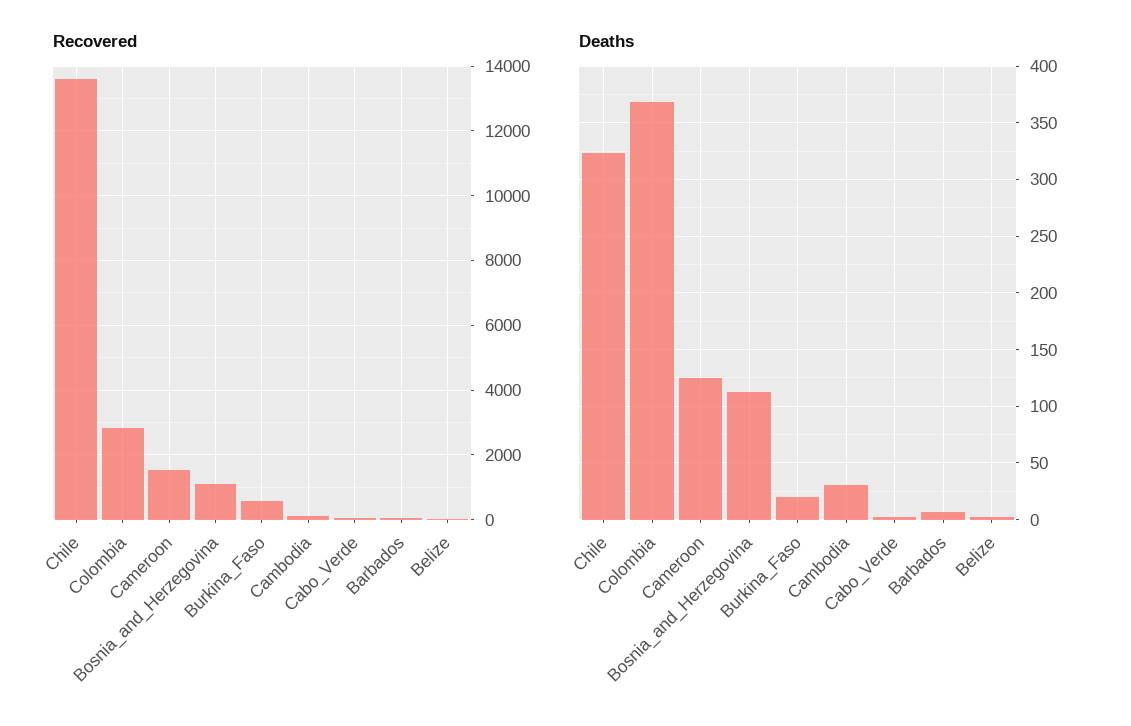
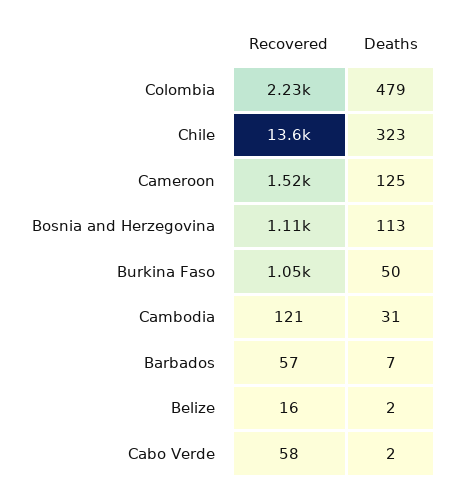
  {
    "Recovered": {
      "Chile": 13600,
-     "Colombia": 2800,
+     "Colombia": 2230,
      "Cameroon": 1520,
      "Bosnia_and_Herzegovina": 1110,
-     "Burkina_Faso": 600,
+     "Burkina_Faso": 1050,
      "Cambodia": 121,
      "Cabo_Verde": 58,
      "Barbados": 57,
      "Belize": 16
    },
    "Deaths": {
      "Chile": 323,
-     "Colombia": 370,
+     "Colombia": 479,
      "Cameroon": 125,
      "Bosnia_and_Herzegovina": 113,
-     "Burkina_Faso": 20,
+     "Burkina_Faso": 50,
      "Cambodia": 31,
      "Cabo_Verde": 2,
      "Barbados": 7,
      "Belize": 2
    }
  }

